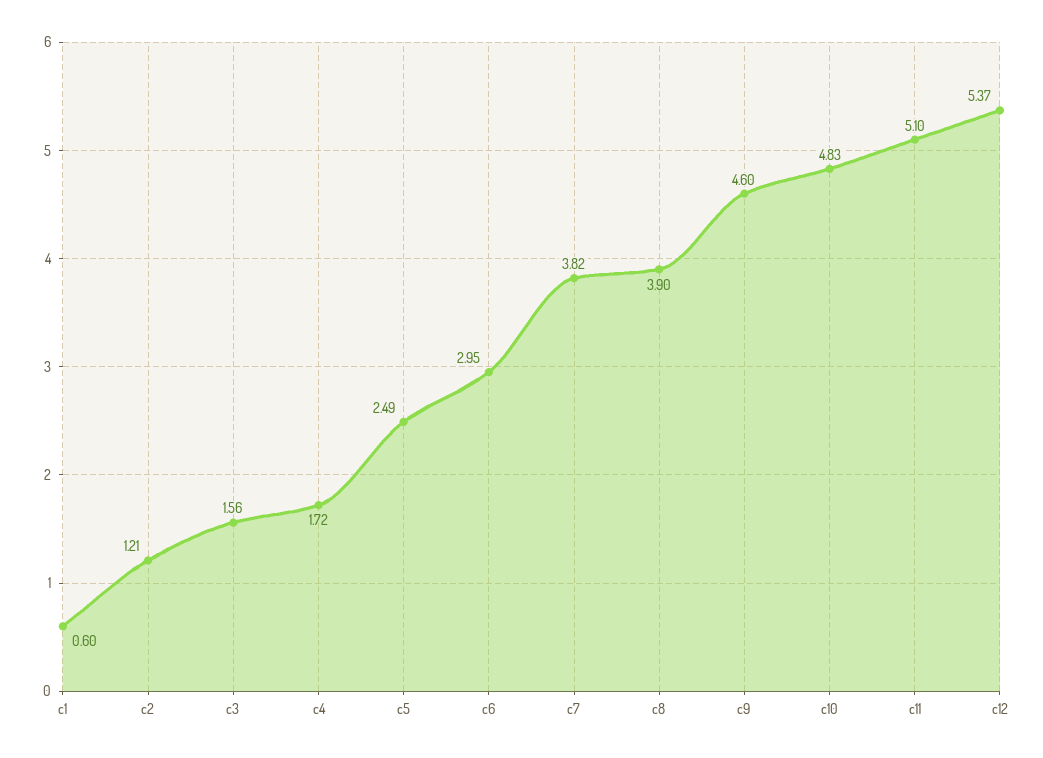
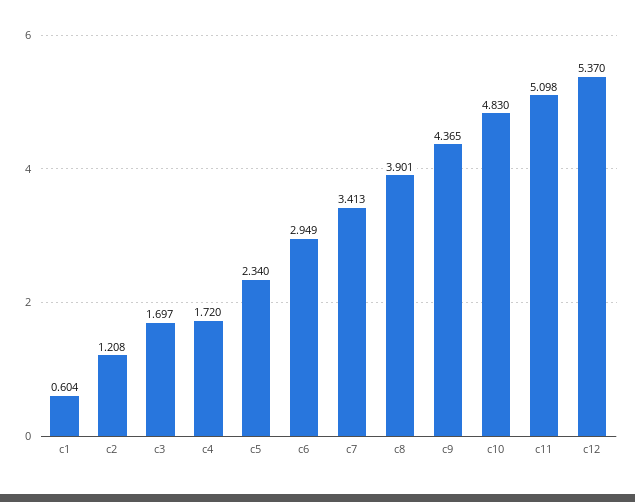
  {
    "c1": 0.604,
    "c2": 1.208,
-   "c3": 1.56,
+   "c3": 1.697,
    "c4": 1.72,
-   "c5": 2.49,
+   "c5": 2.34,
    "c6": 2.949,
-   "c7": 3.82,
+   "c7": 3.413,
    "c8": 3.901,
-   "c9": 4.6,
+   "c9": 4.365,
    "c10": 4.83,
    "c11": 5.098,
    "c12": 5.37
  }

